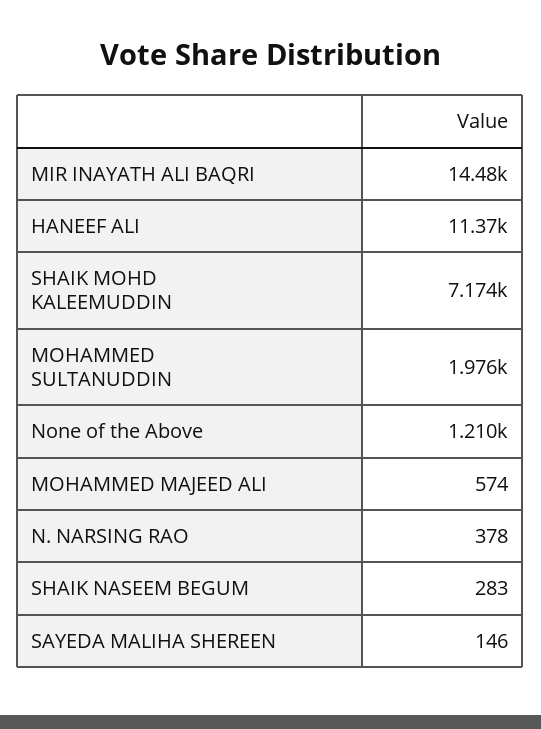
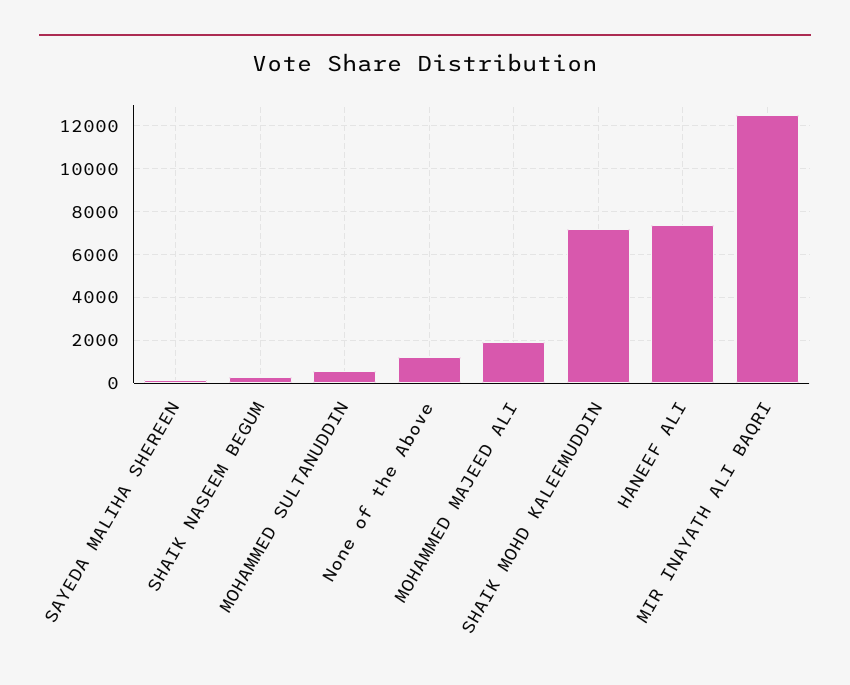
  {
-   "MIR INAYATH ALI BAQRI": 14480,
+   "MIR INAYATH ALI BAQRI": 12500,
-   "HANEEF ALI": 11370,
+   "HANEEF ALI": 7500,
    "SHAIK MOHD KALEEMUDDIN": 7174,
-   "MOHAMMED SULTANUDDIN": 1976,
+   "MOHAMMED SULTANUDDIN": 500,
    "None of the Above": 1210,
-   "MOHAMMED MAJEED ALI": 574,
+   "MOHAMMED MAJEED ALI": 2000,
-   "N. NARSING RAO": 378,
    "SHAIK NASEEM BEGUM": 283,
    "SAYEDA MALIHA SHEREEN": 146
  }

